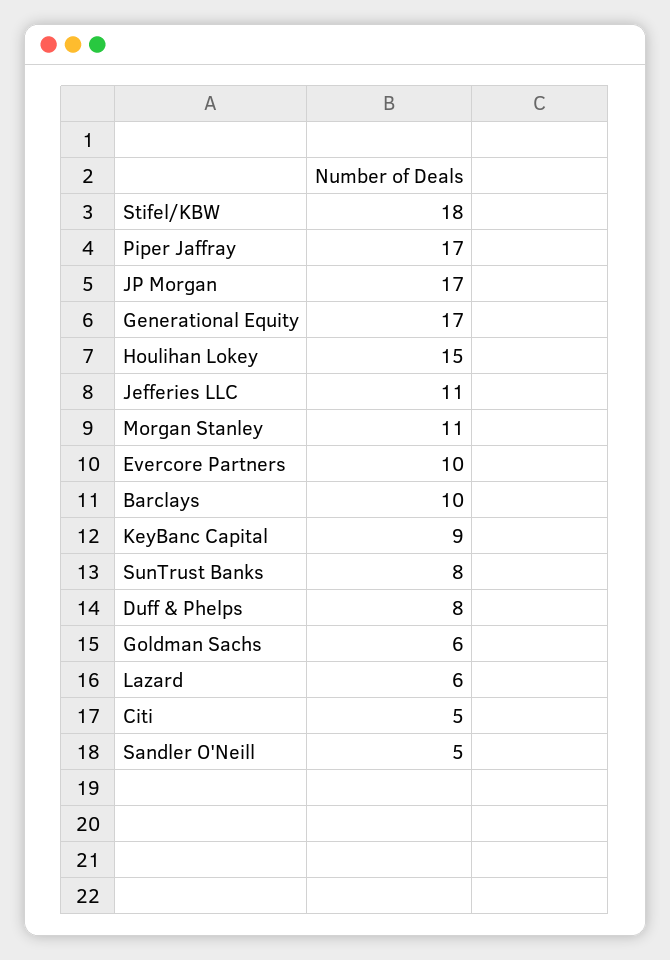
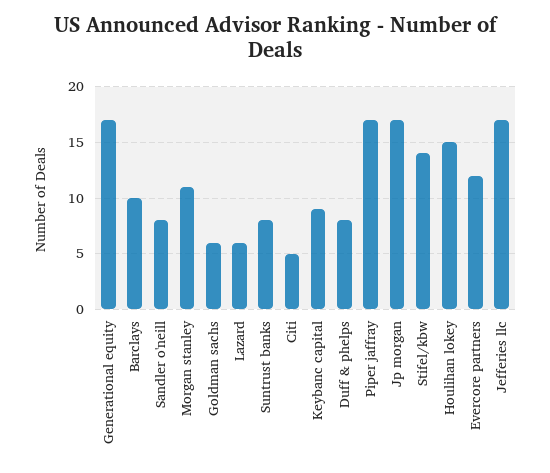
  {
-   "Stifel/KBW": 18,
+   "Stifel/KBW": 14,
    "Piper Jaffray": 17,
    "JP Morgan": 17,
    "Generational Equity": 17,
    "Houlihan Lokey": 15,
-   "Jefferies LLC": 11,
+   "Jefferies LLC": 17,
    "Morgan Stanley": 11,
-   "Evercore Partners": 10,
+   "Evercore Partners": 12,
    "Barclays": 10,
    "KeyBanc Capital": 9,
    "SunTrust Banks": 8,
    "Duff & Phelps": 8,
    "Goldman Sachs": 6,
    "Lazard": 6,
    "Citi": 5,
-   "Sandler O'Neill": 5
+   "Sandler O'Neill": 8
  }

